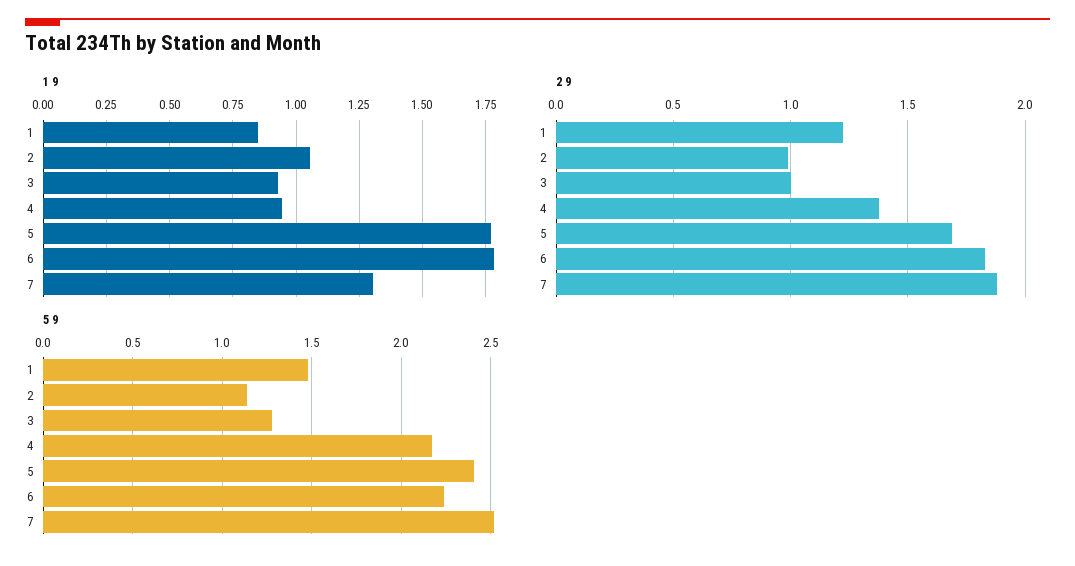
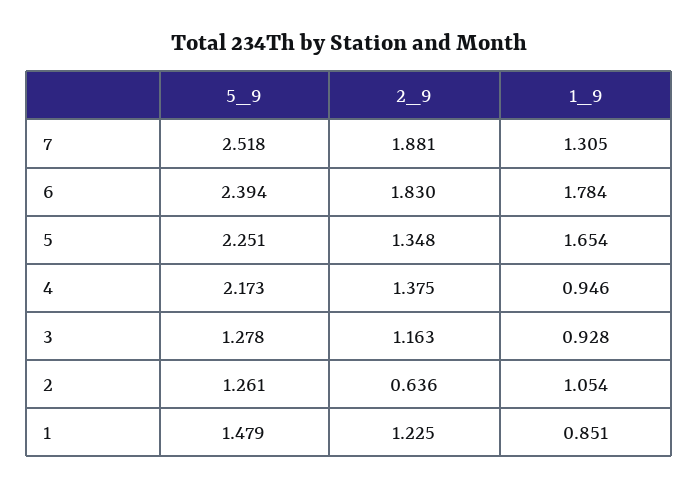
  {
    "1 9": {
      "1": 0.851,
      "2": 1.054,
      "3": 0.928,
      "4": 0.946,
-     "5": 1.775,
+     "5": 1.654,
      "6": 1.784,
      "7": 1.305
    },
    "2 9": {
      "1": 1.225,
-     "2": 1,
+     "2": 0.636,
-     "3": 1,
+     "3": 1.163,
      "4": 1.375,
-     "5": 1.7,
+     "5": 1.348,
      "6": 1.83,
      "7": 1.881
    },
    "5 9": {
      "1": 1.479,
-     "2": 1.15,
+     "2": 1.261,
      "3": 1.278,
      "4": 2.173,
-     "5": 2.4,
+     "5": 2.251,
-     "6": 2.25,
+     "6": 2.394,
      "7": 2.518
    }
  }

